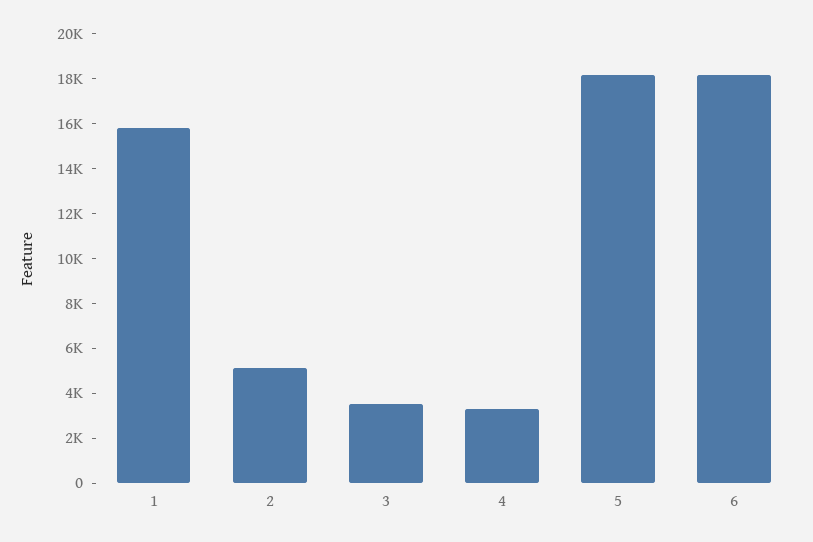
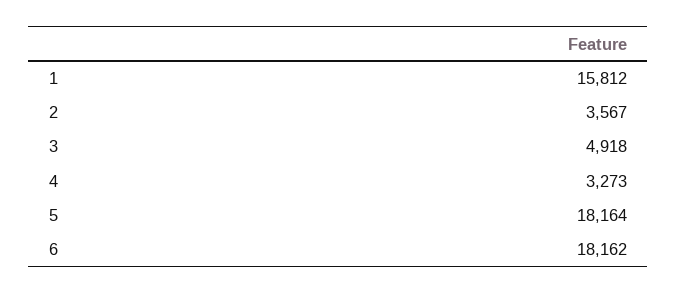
  {
    "1": 15812,
-   "2": 5000,
+   "2": 3567,
-   "3": 3500,
+   "3": 4918,
    "4": 3273,
    "5": 18164,
    "6": 18162
  }

